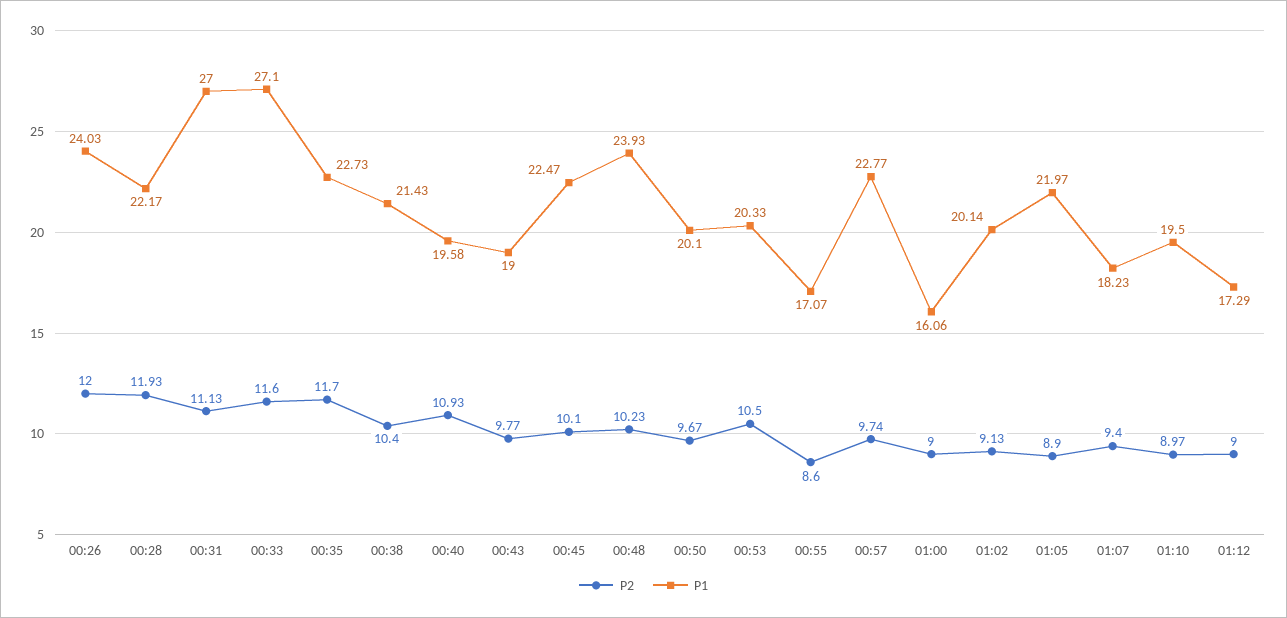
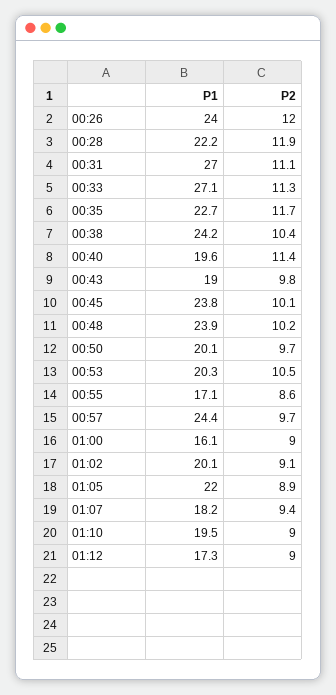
  {
    "P2": {
      "00:26": 12,
      "00:28": 11.93,
      "00:31": 11.13,
-     "00:33": 11.6,
+     "00:33": 11.3,
      "00:35": 11.7,
      "00:38": 10.4,
-     "00:40": 10.93,
+     "00:40": 11.4,
      "00:43": 9.77,
      "00:45": 10.1,
      "00:48": 10.23,
      "00:50": 9.67,
      "00:53": 10.5,
      "00:55": 8.6,
      "00:57": 9.74,
      "01:00": 9,
      "01:02": 9.13,
      "01:05": 8.9,
      "01:07": 9.4,
      "01:10": 8.97,
      "01:12": 9
    },
    "P1": {
      "00:26": 24.03,
      "00:28": 22.17,
      "00:31": 27,
      "00:33": 27.1,
      "00:35": 22.73,
-     "00:38": 21.43,
+     "00:38": 24.2,
      "00:40": 19.58,
      "00:43": 19,
-     "00:45": 22.47,
+     "00:45": 23.8,
      "00:48": 23.93,
      "00:50": 20.1,
      "00:53": 20.33,
      "00:55": 17.07,
-     "00:57": 22.77,
+     "00:57": 24.4,
      "01:00": 16.06,
      "01:02": 20.14,
      "01:05": 21.97,
      "01:07": 18.23,
      "01:10": 19.5,
      "01:12": 17.29
    }
  }

